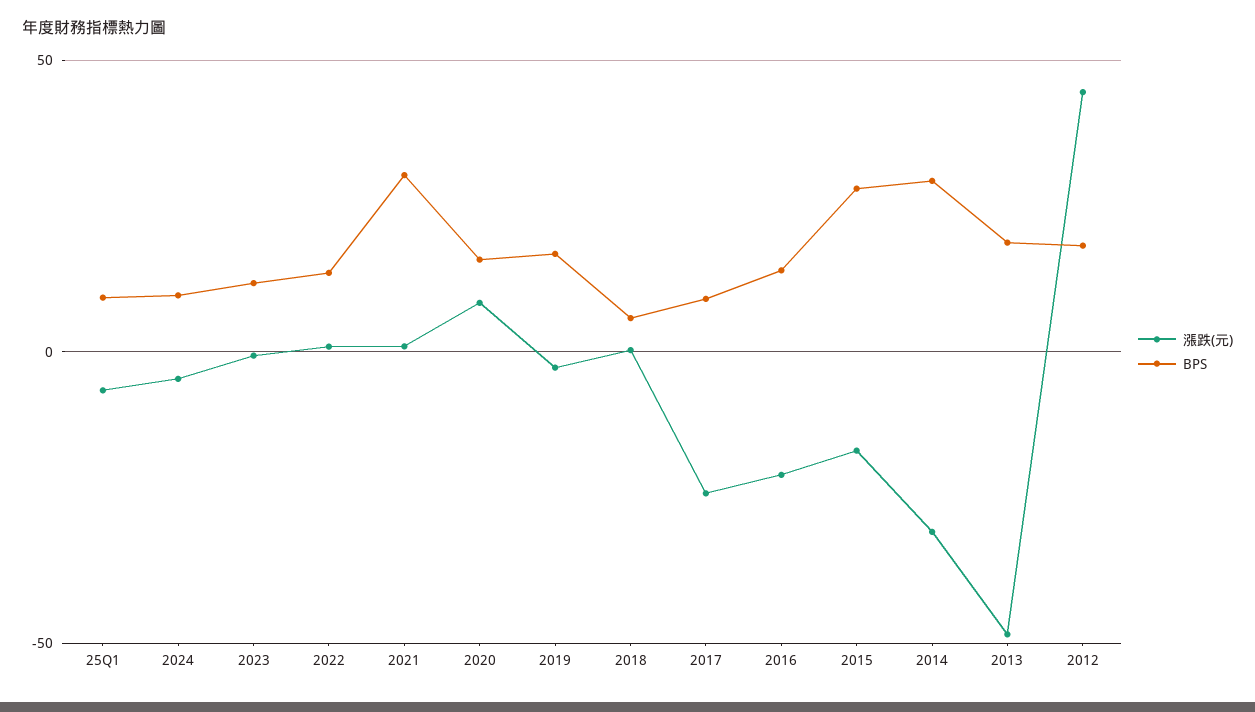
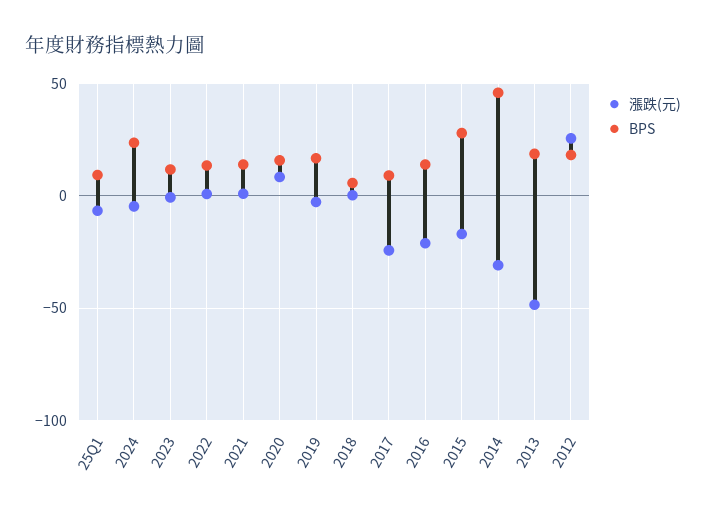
  {
    "漲跌(元)": {
      "25Q1": -5,
      "2024": -5,
      "2023": 0,
      "2022": 0,
      "2021": 0,
      "2020": 10,
      "2019": -5,
      "2018": 0,
      "2017": -25,
      "2016": -20,
      "2015": -15,
      "2014": -30,
      "2013": -50,
-     "2012": 45
+     "2012": 25
    },
    "BPS": {
      "25Q1": 10,
-     "2024": 10,
+     "2024": 25,
      "2023": 10,
      "2022": 15,
-     "2021": 30,
+     "2021": 15,
      "2020": 15,
      "2019": 15,
      "2018": 5,
      "2017": 10,
      "2016": 15,
      "2015": 30,
-     "2014": 30,
+     "2014": 45,
      "2013": 20,
      "2012": 20
    }
  }

